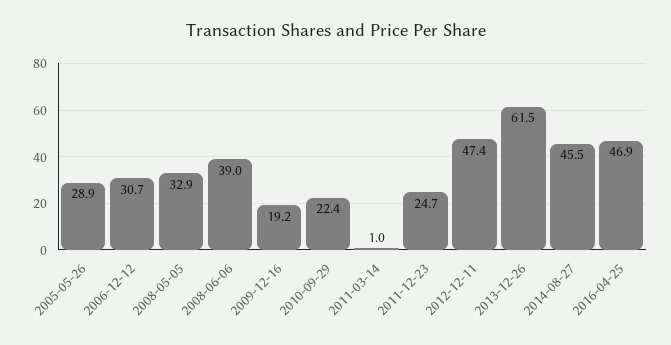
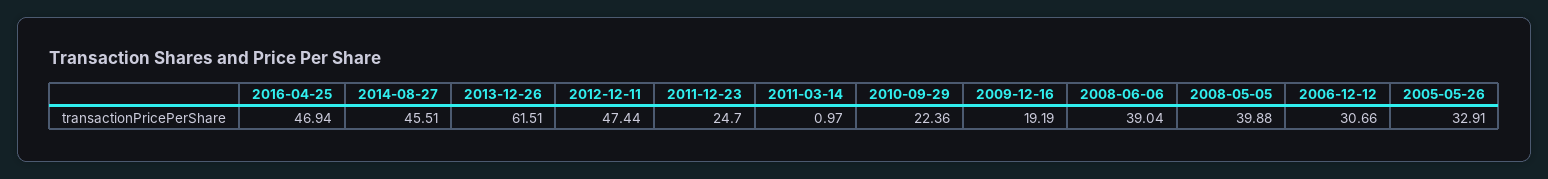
  {
-   "2005-05-26": 28.9,
+   "2005-05-26": 32.91,
    "2006-12-12": 30.66,
-   "2008-05-05": 32.9,
+   "2008-05-05": 39.88,
    "2008-06-06": 39.04,
    "2009-12-16": 19.19,
    "2010-09-29": 22.36,
    "2011-03-14": 0.97,
    "2011-12-23": 24.7,
    "2012-12-11": 47.44,
    "2013-12-26": 61.51,
    "2014-08-27": 45.51,
    "2016-04-25": 46.94
  }

